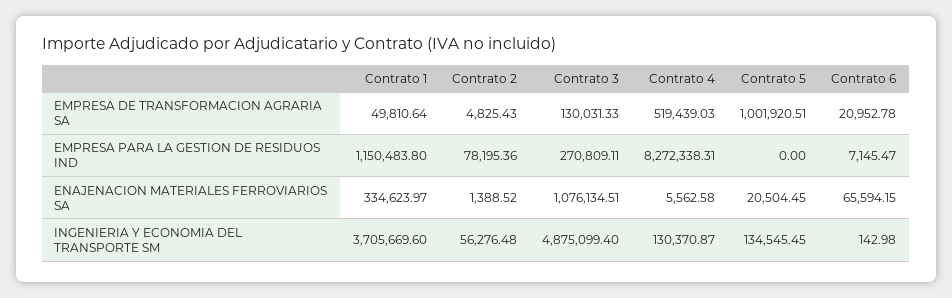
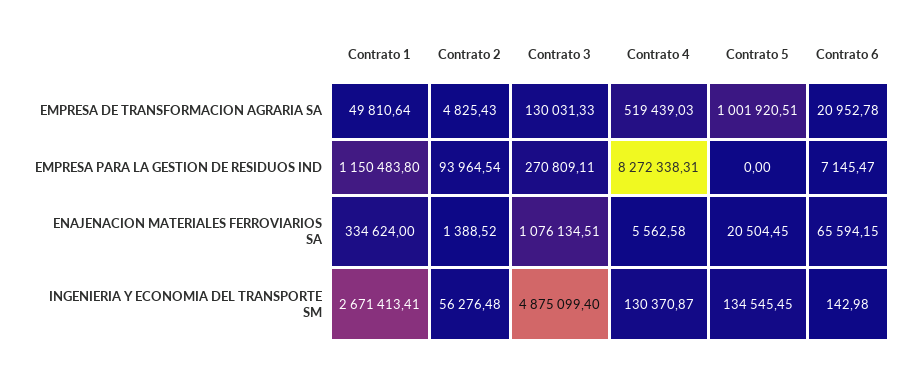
  {
    "Contrato 1": {
      "EMPRESA DE TRANSFORMACION AGRARIA SA": 49810.64,
      "EMPRESA PARA LA GESTION DE RESIDUOS IND": 1150483.8,
-     "ENAJENACION MATERIALES FERROVIARIOS SA": 334623.97,
+     "ENAJENACION MATERIALES FERROVIARIOS SA": 334624,
-     "INGENIERIA Y ECONOMIA DEL TRANSPORTE SM": 3705669.6
+     "INGENIERIA Y ECONOMIA DEL TRANSPORTE SM": 2671413.41
    },
    "Contrato 2": {
      "EMPRESA DE TRANSFORMACION AGRARIA SA": 4825.43,
-     "EMPRESA PARA LA GESTION DE RESIDUOS IND": 78195.36,
+     "EMPRESA PARA LA GESTION DE RESIDUOS IND": 93964.54,
      "ENAJENACION MATERIALES FERROVIARIOS SA": 1388.52,
      "INGENIERIA Y ECONOMIA DEL TRANSPORTE SM": 56276.48
    },
    "Contrato 3": {
      "EMPRESA DE TRANSFORMACION AGRARIA SA": 130031.33,
      "EMPRESA PARA LA GESTION DE RESIDUOS IND": 270809.11,
      "ENAJENACION MATERIALES FERROVIARIOS SA": 1076134.51,
      "INGENIERIA Y ECONOMIA DEL TRANSPORTE SM": 4875099.4
    },
    "Contrato 4": {
      "EMPRESA DE TRANSFORMACION AGRARIA SA": 519439.03,
      "EMPRESA PARA LA GESTION DE RESIDUOS IND": 8272338.31,
      "ENAJENACION MATERIALES FERROVIARIOS SA": 5562.58,
      "INGENIERIA Y ECONOMIA DEL TRANSPORTE SM": 130370.87
    },
    "Contrato 5": {
      "EMPRESA DE TRANSFORMACION AGRARIA SA": 1001920.51,
      "EMPRESA PARA LA GESTION DE RESIDUOS IND": 0,
      "ENAJENACION MATERIALES FERROVIARIOS SA": 20504.45,
      "INGENIERIA Y ECONOMIA DEL TRANSPORTE SM": 134545.45
    },
    "Contrato 6": {
      "EMPRESA DE TRANSFORMACION AGRARIA SA": 20952.78,
      "EMPRESA PARA LA GESTION DE RESIDUOS IND": 7145.47,
      "ENAJENACION MATERIALES FERROVIARIOS SA": 65594.15,
      "INGENIERIA Y ECONOMIA DEL TRANSPORTE SM": 142.98
    }
  }

